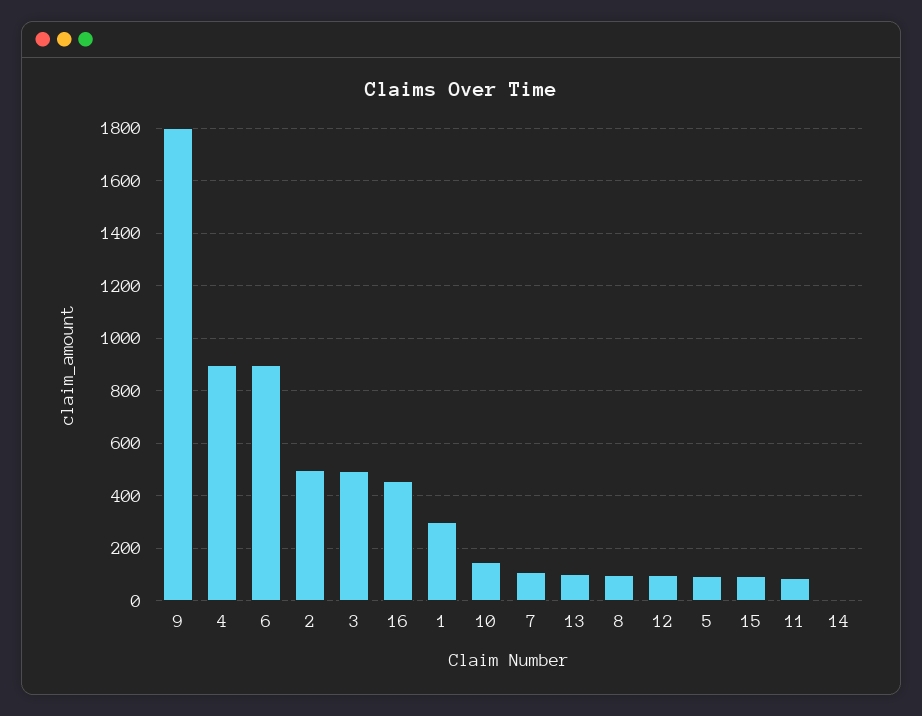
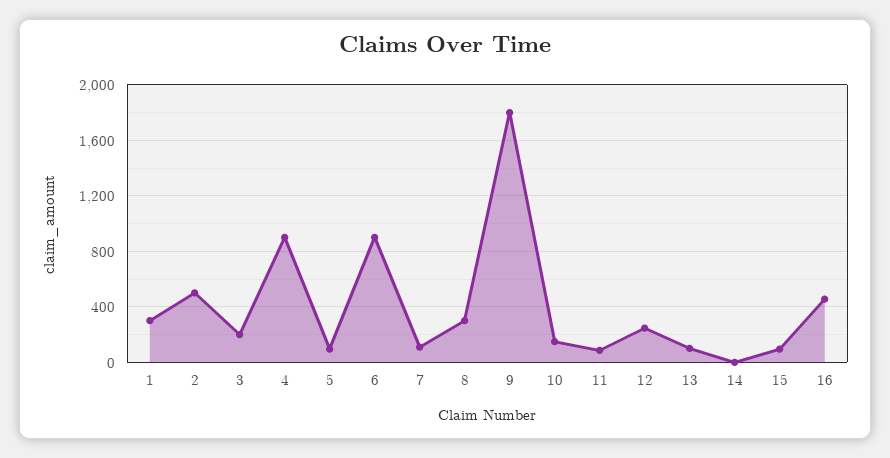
  {
    "9": 1800,
    "4": 900,
    "6": 900,
    "2": 500,
-   "3": 500,
+   "3": 200,
    "16": 450,
    "1": 300,
    "10": 150,
    "7": 100,
    "13": 100,
-   "8": 100,
+   "8": 300,
-   "12": 100,
+   "12": 250,
    "5": 100,
    "15": 100,
    "11": 75,
    "14": 0
  }

